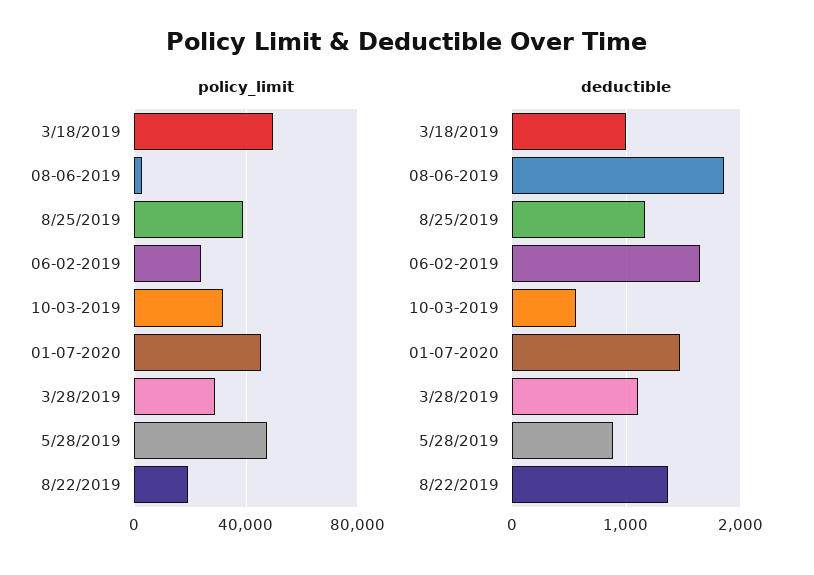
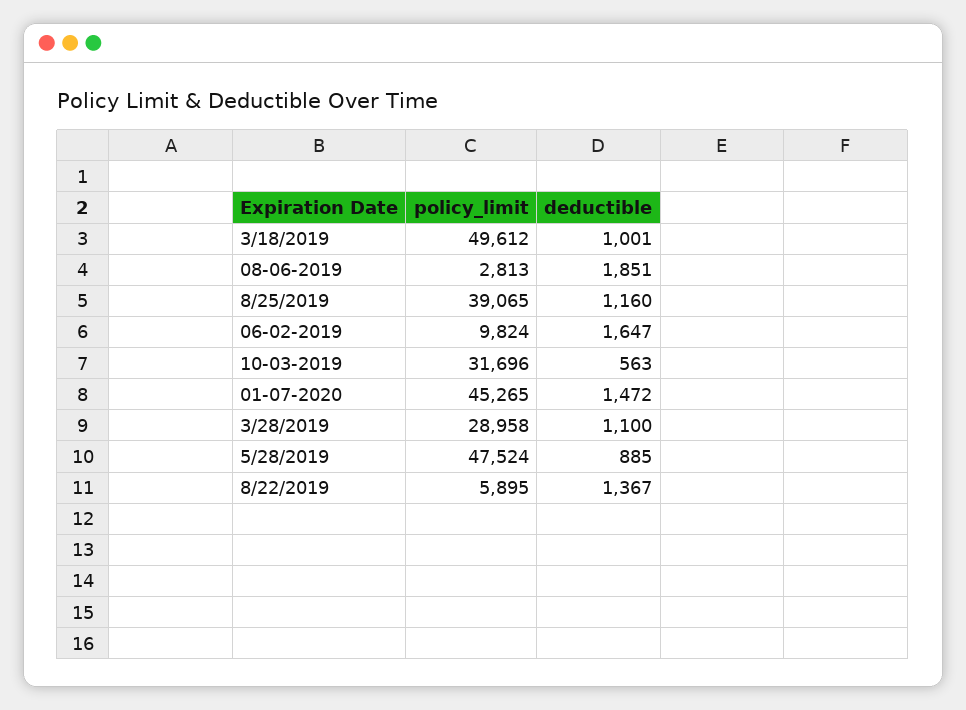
  {
    "policy_limit": {
      "3/18/2019": 49612,
      "08-06-2019": 2813,
      "8/25/2019": 39065,
-     "06-02-2019": 25000,
+     "06-02-2019": 9824,
      "10-03-2019": 31696,
      "01-07-2020": 45265,
      "3/28/2019": 28958,
      "5/28/2019": 47524,
-     "8/22/2019": 20000
+     "8/22/2019": 5895
    },
    "deductible": {
      "3/18/2019": 1001,
      "08-06-2019": 1851,
      "8/25/2019": 1160,
      "06-02-2019": 1647,
      "10-03-2019": 563,
      "01-07-2020": 1472,
      "3/28/2019": 1100,
      "5/28/2019": 885,
      "8/22/2019": 1367
    }
  }

